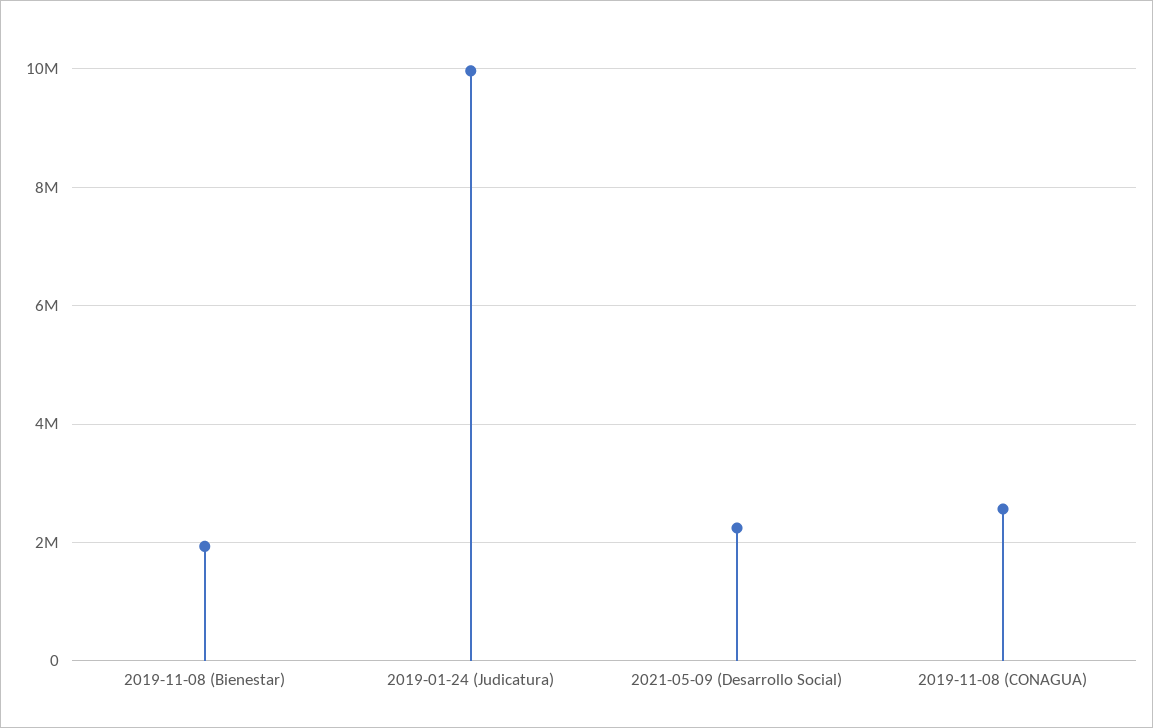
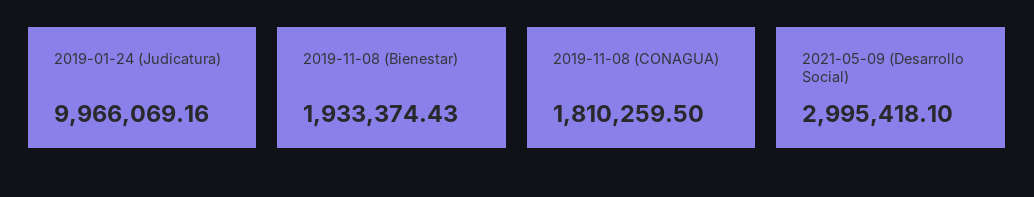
  {
    "2019-11-08 (Bienestar)": 1933374.43,
    "2019-01-24 (Judicatura)": 9966069.16,
-   "2021-05-09 (Desarrollo Social)": 2200000,
+   "2021-05-09 (Desarrollo Social)": 2995418.1,
-   "2019-11-08 (CONAGUA)": 2600000
+   "2019-11-08 (CONAGUA)": 1810259.5
  }

